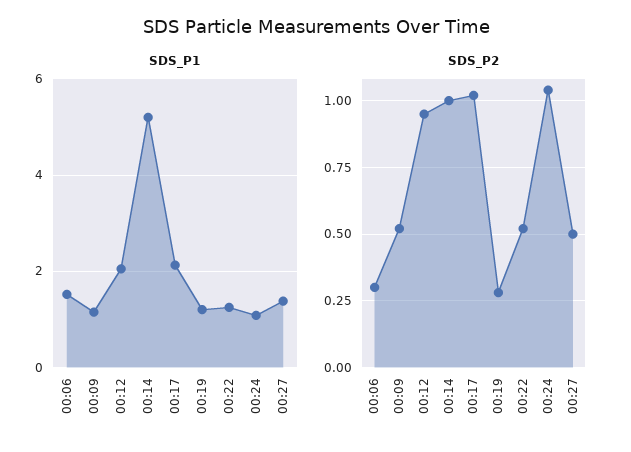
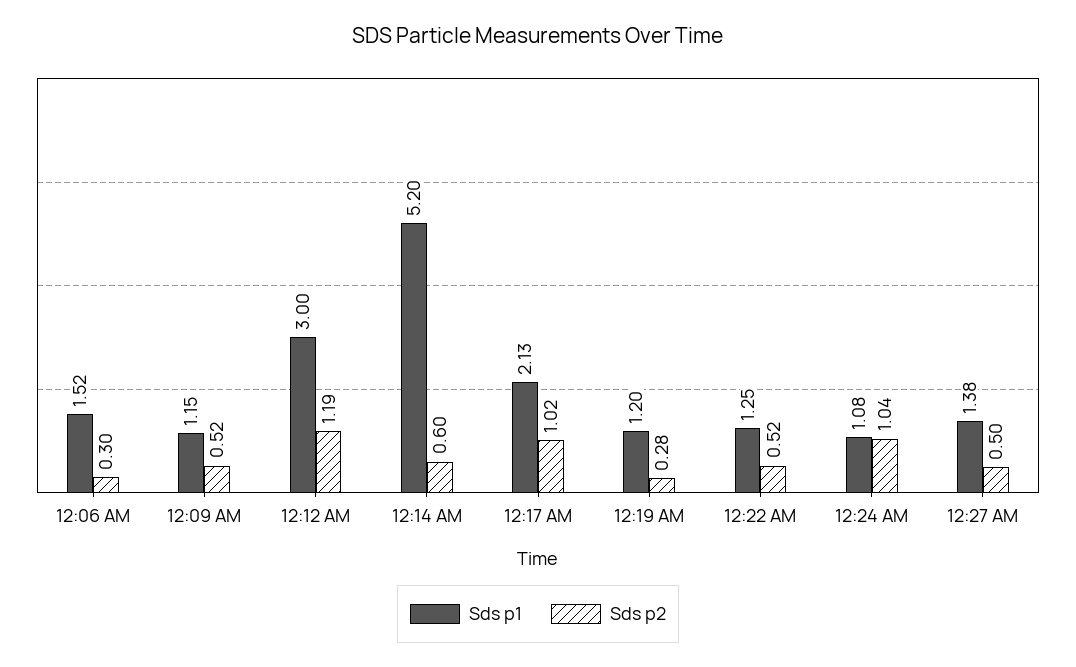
  {
    "SDS_P1": {
      "00:06": 1.52,
      "00:09": 1.15,
-     "00:12": 2,
+     "00:12": 3,
      "00:14": 5.2,
      "00:17": 2.13,
      "00:19": 1.2,
      "00:22": 1.25,
      "00:24": 1.08,
      "00:27": 1.38
    },
    "SDS_P2": {
      "00:06": 0.3,
      "00:09": 0.52,
-     "00:12": 0.95,
+     "00:12": 1.19,
-     "00:14": 1,
+     "00:14": 0.6,
      "00:17": 1.02,
      "00:19": 0.28,
      "00:22": 0.52,
      "00:24": 1.04,
      "00:27": 0.5
    }
  }

